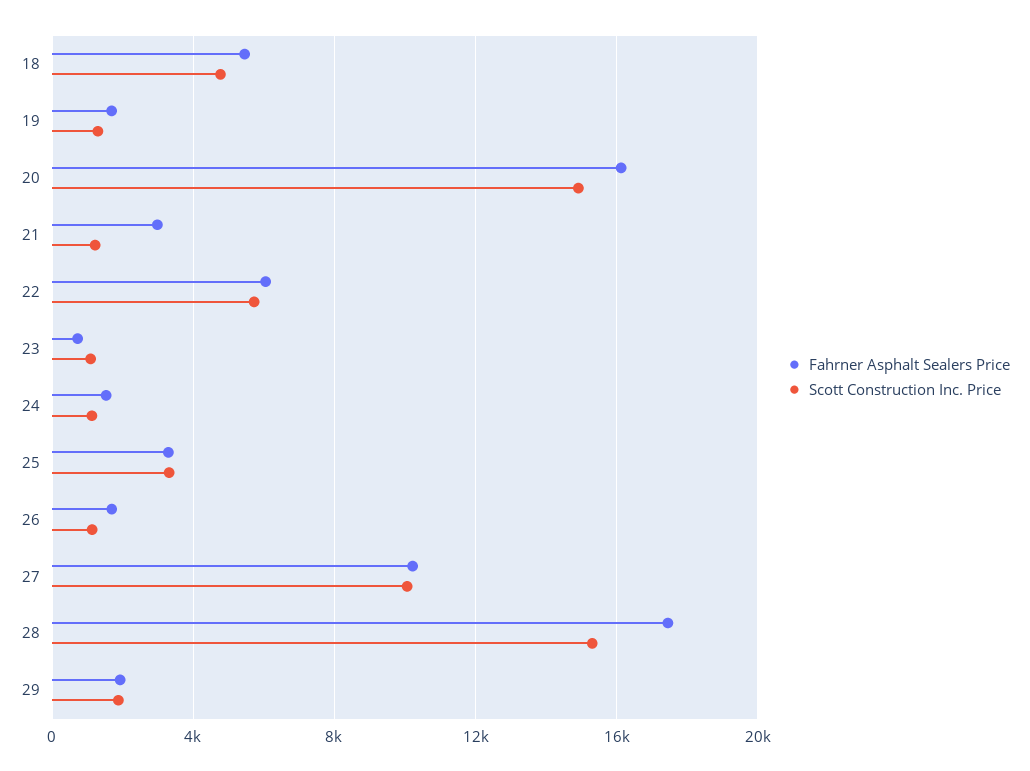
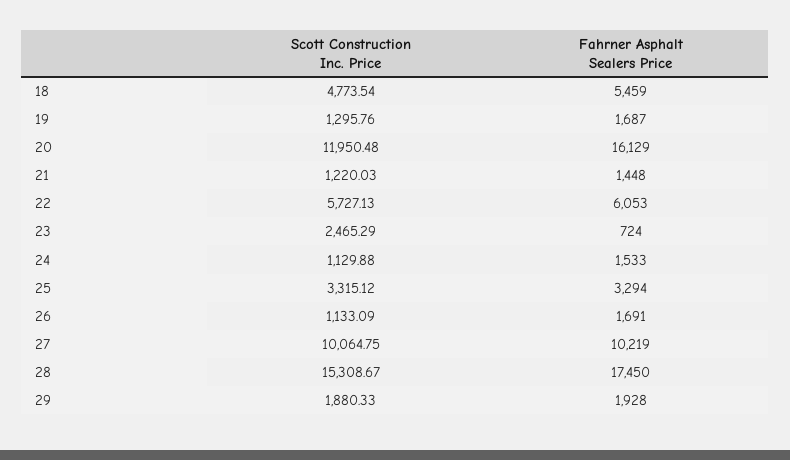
  {
    "Fahrner Asphalt Sealers Price": {
      "18": 5459,
      "19": 1687,
      "20": 16129,
-     "21": 3000,
+     "21": 1448,
      "22": 6053,
      "23": 724,
      "24": 1533,
      "25": 3294,
      "26": 1691,
      "27": 10219,
      "28": 17450,
      "29": 1928
    },
    "Scott Construction Inc. Price": {
      "18": 4773.54,
      "19": 1295.76,
-     "20": 15000,
+     "20": 11950.48,
      "21": 1220.03,
      "22": 5727.13,
-     "23": 1000,
+     "23": 2465.29,
      "24": 1129.88,
      "25": 3315.12,
      "26": 1133.09,
      "27": 10064.75,
      "28": 15308.67,
      "29": 1880.33
    }
  }

